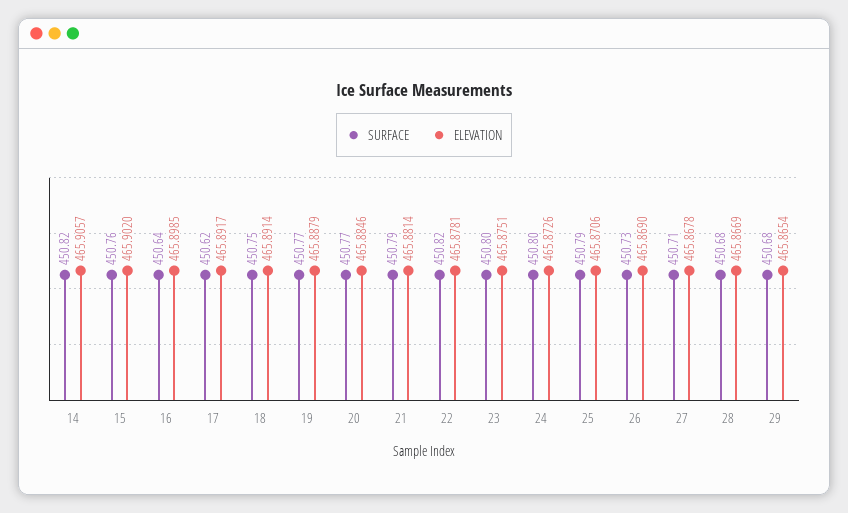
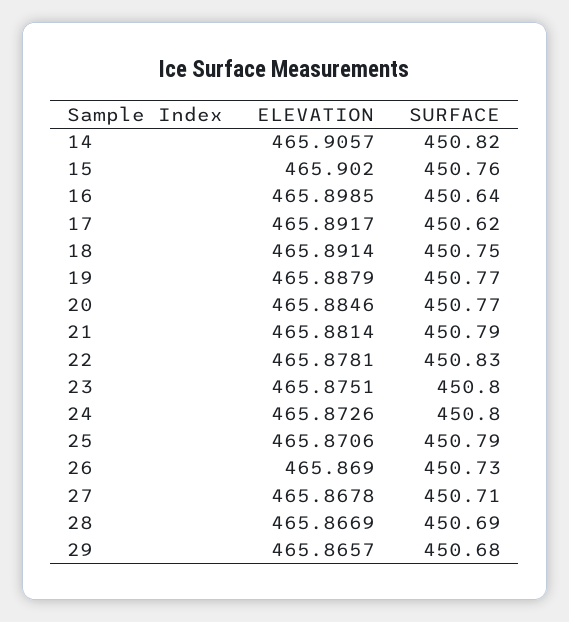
  {
    "SURFACE": {
      "14": 450.82,
      "15": 450.76,
      "16": 450.64,
      "17": 450.62,
      "18": 450.75,
      "19": 450.77,
      "20": 450.77,
      "21": 450.79,
-     "22": 450.82,
+     "22": 450.83,
      "23": 450.8,
      "24": 450.8,
      "25": 450.79,
      "26": 450.73,
      "27": 450.71,
-     "28": 450.68,
+     "28": 450.69,
      "29": 450.68
    },
    "ELEVATION": {
      "14": 465.9057,
      "15": 465.902,
      "16": 465.8985,
      "17": 465.8917,
      "18": 465.8914,
      "19": 465.8879,
      "20": 465.8846,
      "21": 465.8814,
      "22": 465.8781,
      "23": 465.8751,
      "24": 465.8726,
      "25": 465.8706,
      "26": 465.869,
      "27": 465.8678,
      "28": 465.8669,
-     "29": 465.8654
+     "29": 465.8657
    }
  }

